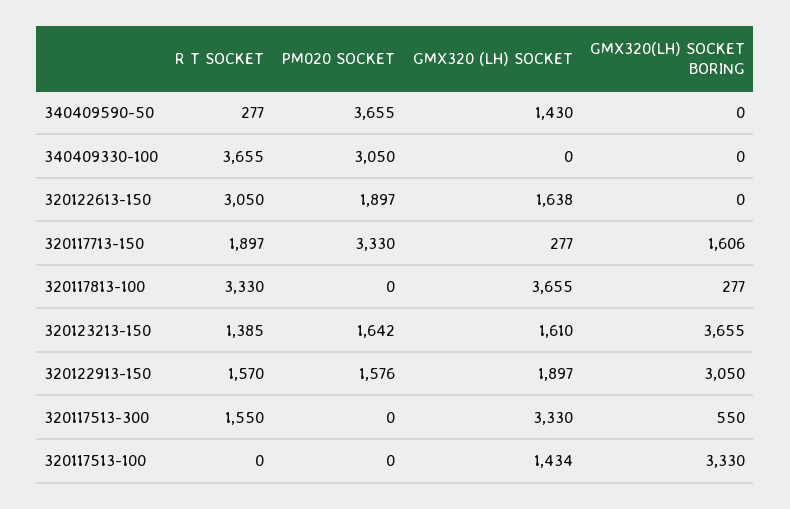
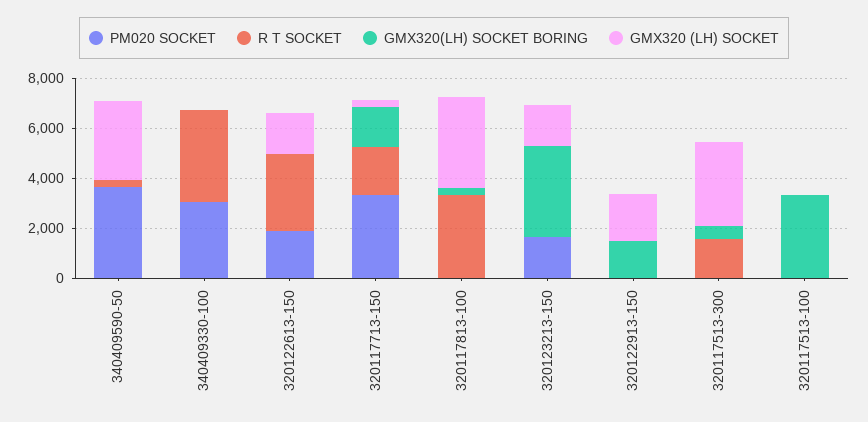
  {
    "R T SOCKET": {
      "340409590-50": 277,
      "340409330-100": 3655,
      "320122613-150": 3050,
      "320117713-150": 1897,
      "320117813-100": 3330,
-     "320123213-150": 1385,
+     "320123213-150": 0,
-     "320122913-150": 1570,
+     "320122913-150": 0,
      "320117513-300": 1550,
      "320117513-100": 0
    },
    "PM020 SOCKET": {
      "340409590-50": 3655,
      "340409330-100": 3050,
      "320122613-150": 1897,
      "320117713-150": 3330,
      "320117813-100": 0,
      "320123213-150": 1642,
-     "320122913-150": 1576,
+     "320122913-150": 0,
      "320117513-300": 0,
      "320117513-100": 0
    },
    "GMX320 (LH) SOCKET": {
-     "340409590-50": 1430,
+     "340409590-50": 3000,
      "340409330-100": 0,
      "320122613-150": 1638,
      "320117713-150": 277,
      "320117813-100": 3655,
      "320123213-150": 1610,
      "320122913-150": 1897,
      "320117513-300": 3330,
-     "320117513-100": 1434
+     "320117513-100": 0
    },
    "GMX320(LH) SOCKET BORING": {
      "340409590-50": 0,
      "340409330-100": 0,
      "320122613-150": 0,
      "320117713-150": 1606,
      "320117813-100": 277,
      "320123213-150": 3655,
-     "320122913-150": 3050,
+     "320122913-150": 1500,
      "320117513-300": 550,
      "320117513-100": 3330
    }
  }

